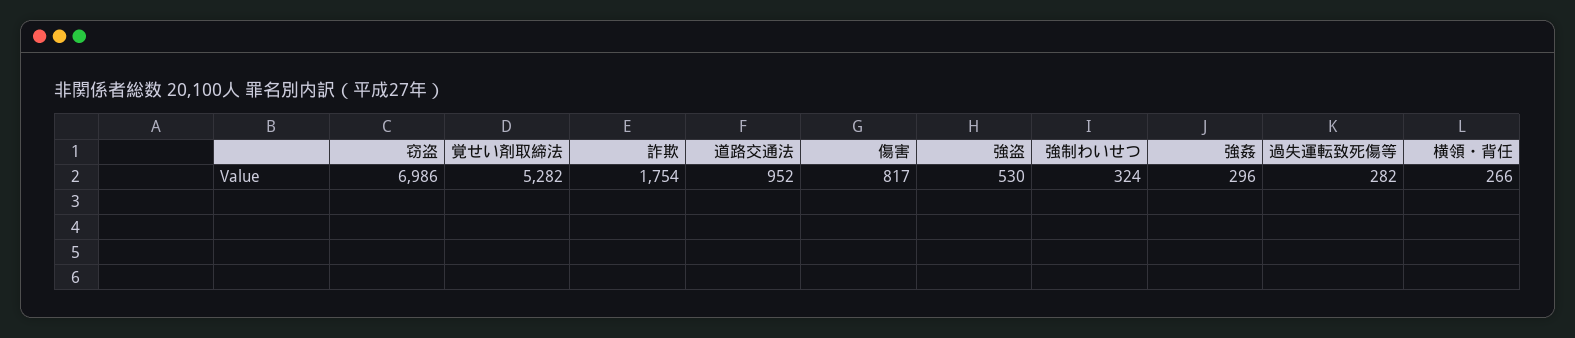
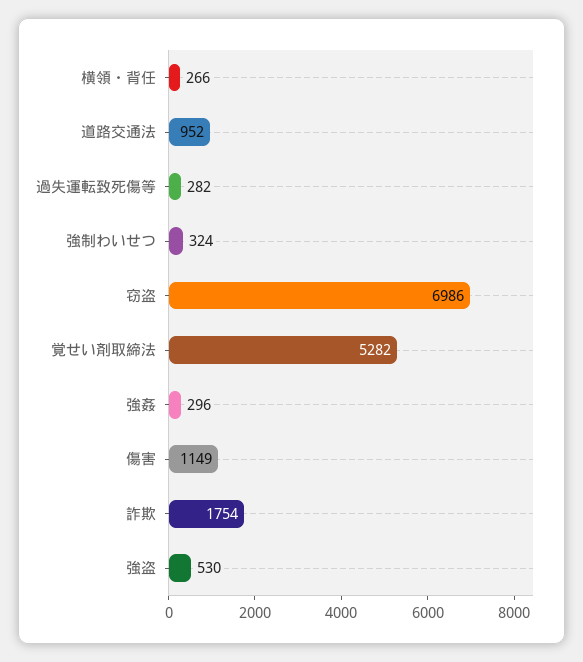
  {
    "窃盗": 6986,
    "覚せい剤取締法": 5282,
    "詐欺": 1754,
    "道路交通法": 952,
-   "傷害": 817,
+   "傷害": 1149,
    "強盗": 530,
    "強制わいせつ": 324,
    "強姦": 296,
    "過失運転致死傷等": 282,
    "横領・背任": 266
  }

